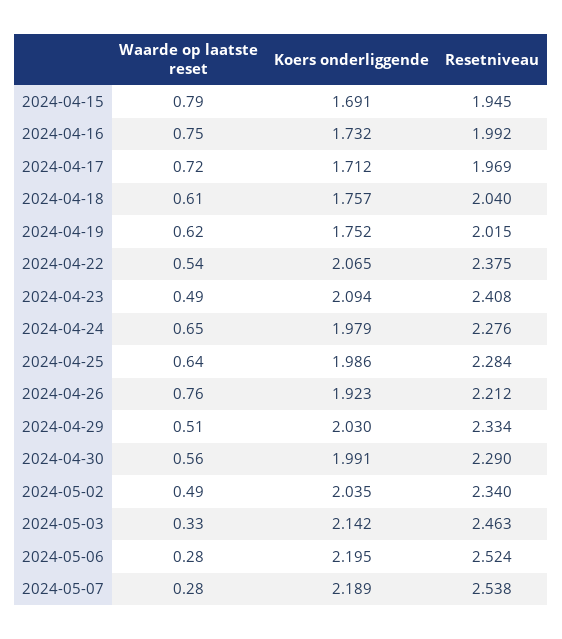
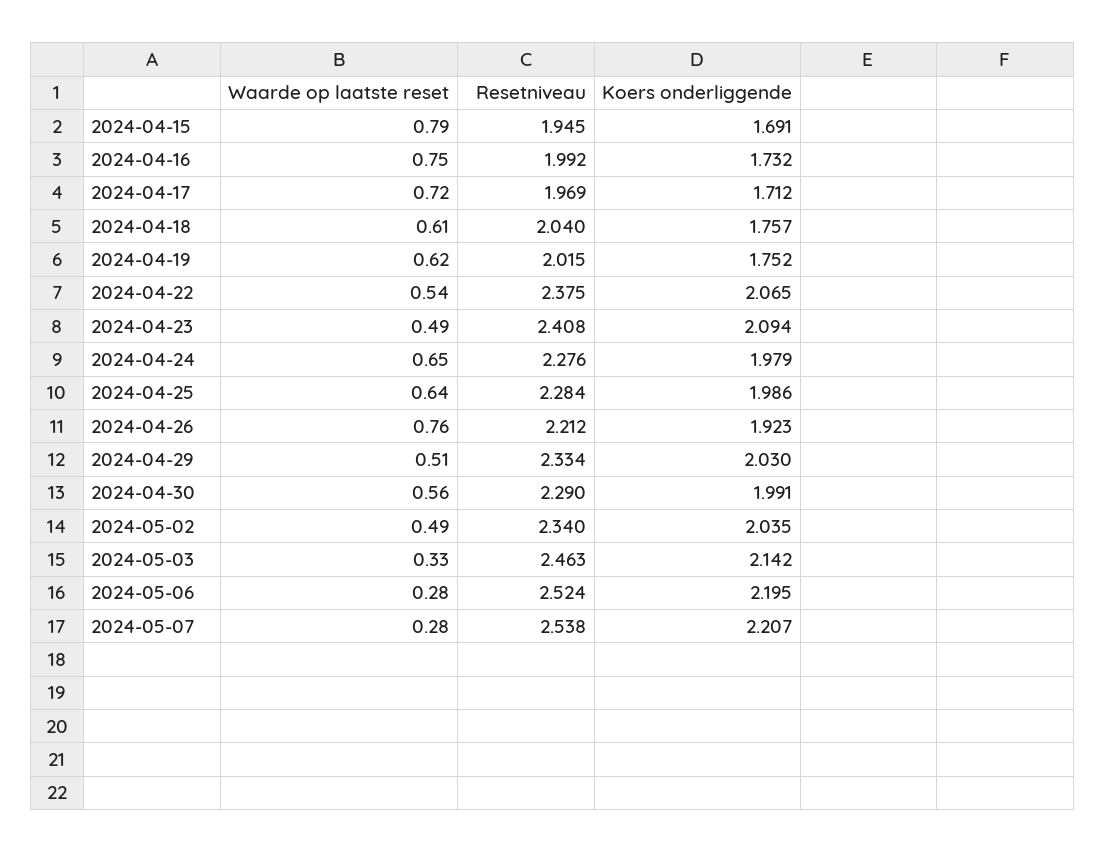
  {
    "Waarde op laatste reset": {
      "2024-04-15": 0.79,
      "2024-04-16": 0.75,
      "2024-04-17": 0.72,
      "2024-04-18": 0.61,
      "2024-04-19": 0.62,
      "2024-04-22": 0.54,
      "2024-04-23": 0.49,
      "2024-04-24": 0.65,
      "2024-04-25": 0.64,
      "2024-04-26": 0.76,
      "2024-04-29": 0.51,
      "2024-04-30": 0.56,
      "2024-05-02": 0.49,
      "2024-05-03": 0.33,
      "2024-05-06": 0.28,
      "2024-05-07": 0.28
    },
    "Koers onderliggende": {
      "2024-04-15": 1.691,
      "2024-04-16": 1.732,
      "2024-04-17": 1.712,
      "2024-04-18": 1.757,
      "2024-04-19": 1.752,
      "2024-04-22": 2.065,
      "2024-04-23": 2.094,
      "2024-04-24": 1.979,
      "2024-04-25": 1.986,
      "2024-04-26": 1.923,
      "2024-04-29": 2.03,
      "2024-04-30": 1.991,
      "2024-05-02": 2.035,
      "2024-05-03": 2.142,
      "2024-05-06": 2.195,
-     "2024-05-07": 2.189
+     "2024-05-07": 2.207
    },
    "Resetniveau": {
      "2024-04-15": 1.945,
      "2024-04-16": 1.992,
      "2024-04-17": 1.969,
      "2024-04-18": 2.04,
      "2024-04-19": 2.015,
      "2024-04-22": 2.375,
      "2024-04-23": 2.408,
      "2024-04-24": 2.276,
      "2024-04-25": 2.284,
      "2024-04-26": 2.212,
      "2024-04-29": 2.334,
      "2024-04-30": 2.29,
      "2024-05-02": 2.34,
      "2024-05-03": 2.463,
      "2024-05-06": 2.524,
      "2024-05-07": 2.538
    }
  }

